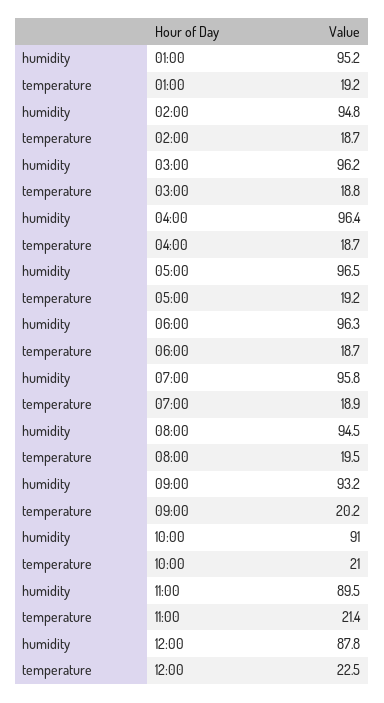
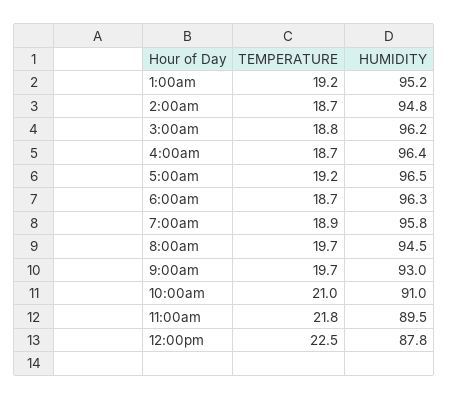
  {
    "humidity": {
      "01:00": 95.2,
      "02:00": 94.8,
      "03:00": 96.2,
      "04:00": 96.4,
      "05:00": 96.5,
      "06:00": 96.3,
      "07:00": 95.8,
      "08:00": 94.5,
-     "09:00": 93.2,
+     "09:00": 93,
      "10:00": 91,
      "11:00": 89.5,
      "12:00": 87.8
    },
    "temperature": {
      "01:00": 19.2,
      "02:00": 18.7,
      "03:00": 18.8,
      "04:00": 18.7,
      "05:00": 19.2,
      "06:00": 18.7,
      "07:00": 18.9,
-     "08:00": 19.5,
+     "08:00": 19.7,
-     "09:00": 20.2,
+     "09:00": 19.7,
      "10:00": 21,
-     "11:00": 21.4,
+     "11:00": 21.8,
      "12:00": 22.5
    }
  }

